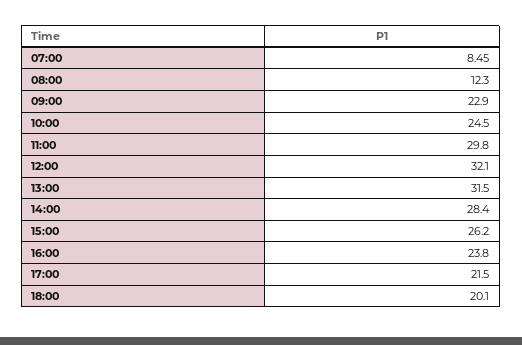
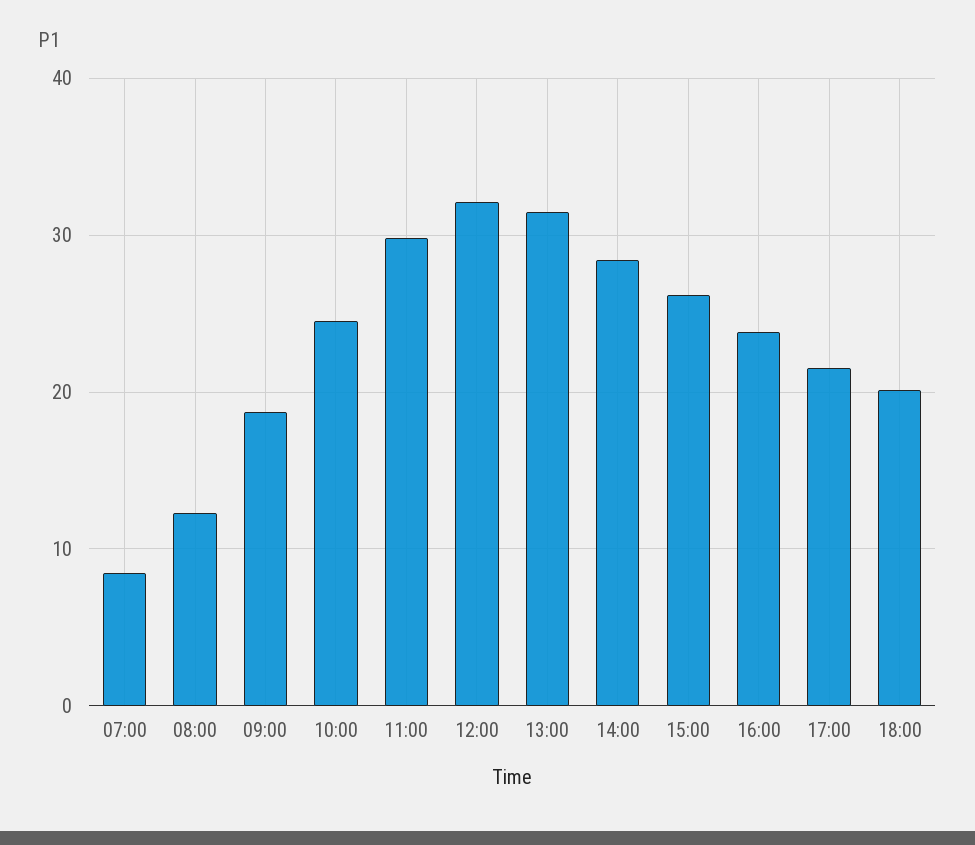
  {
    "07:00": 8.45,
    "08:00": 12.3,
-   "09:00": 22.9,
+   "09:00": 19,
    "10:00": 24.5,
    "11:00": 29.8,
    "12:00": 32.1,
    "13:00": 31.5,
    "14:00": 28.4,
    "15:00": 26.2,
    "16:00": 23.8,
    "17:00": 21.5,
    "18:00": 20.1
  }

